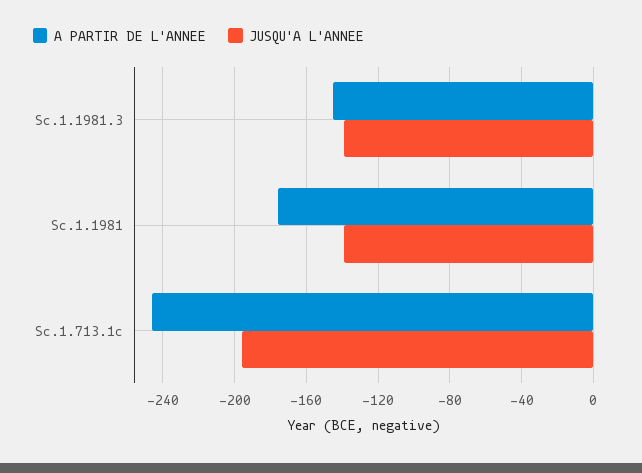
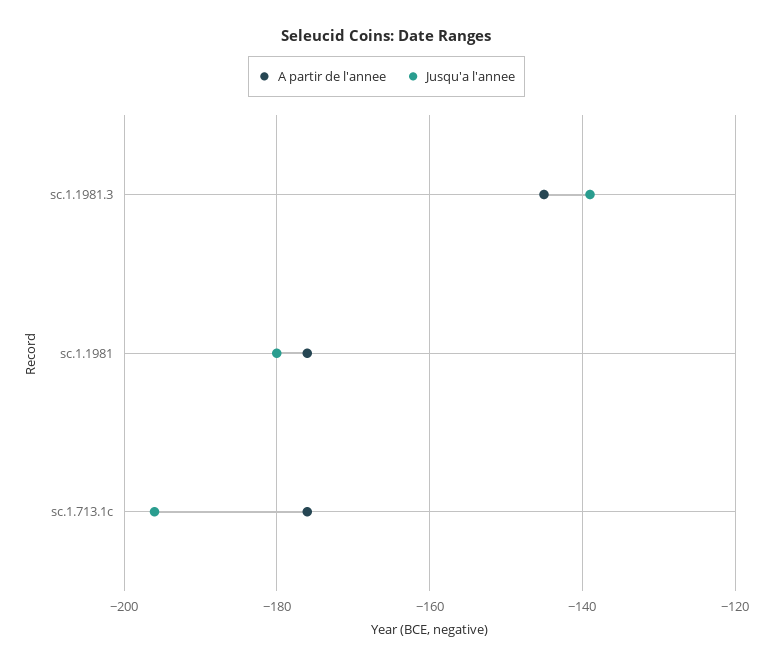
  {
    "A PARTIR DE L'ANNEE": {
      "Sc.1.1981.3": -145,
      "Sc.1.1981": -175,
-     "Sc.1.713.1c": -245
+     "Sc.1.713.1c": -175
    },
    "JUSQU'A L'ANNEE": {
      "Sc.1.1981.3": -140,
-     "Sc.1.1981": -140,
+     "Sc.1.1981": -180,
      "Sc.1.713.1c": -195
    }
  }

